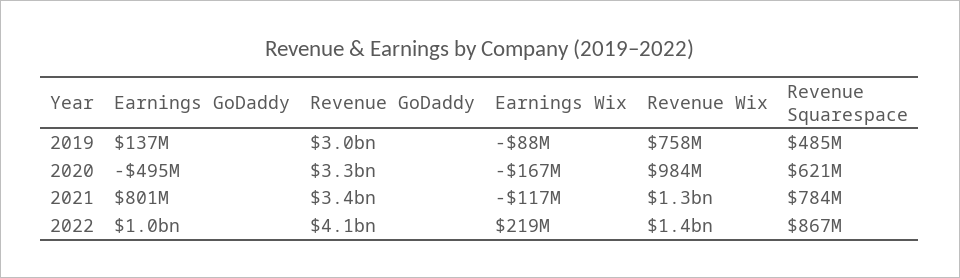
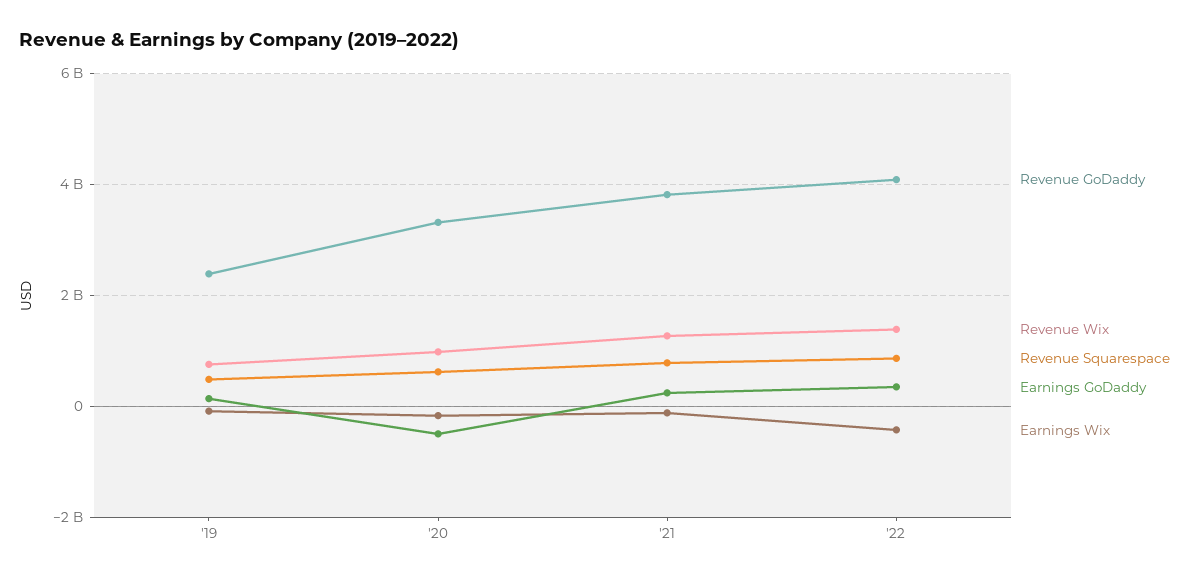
  {
    "Earnings GoDaddy": {
      "2019": 137000000,
      "2020": -495000000,
-     "2021": 801000000,
+     "2021": 200000000,
-     "2022": 1000000000
+     "2022": 400000000
    },
    "Revenue GoDaddy": {
-     "2019": 3000000000,
+     "2019": 2400000000,
      "2020": 3300000000,
-     "2021": 3400000000,
+     "2021": 3800000000,
      "2022": 4100000000
    },
    "Earnings Wix": {
      "2019": -88000000,
      "2020": -167000000,
      "2021": -117000000,
-     "2022": 219000000
+     "2022": -400000000
    },
    "Revenue Wix": {
      "2019": 758000000,
      "2020": 984000000,
      "2021": 1300000000,
      "2022": 1400000000
    },
    "Revenue Squarespace": {
      "2019": 485000000,
      "2020": 621000000,
      "2021": 784000000,
      "2022": 867000000
    }
  }

